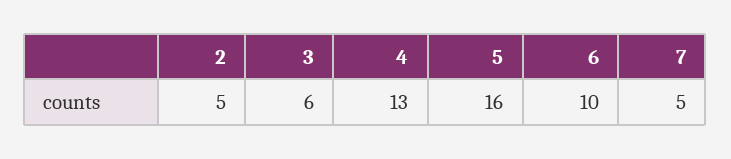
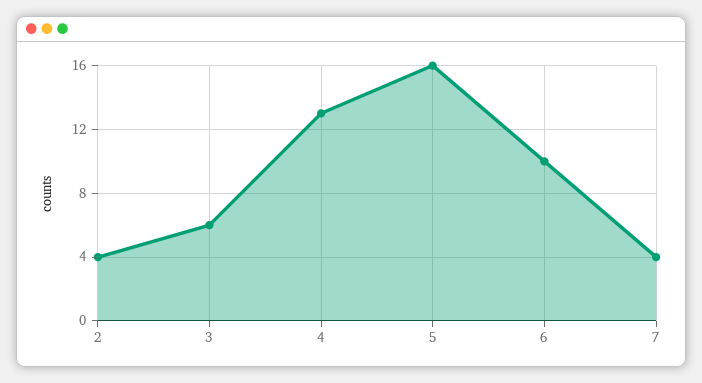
  {
-   "2": 5,
+   "2": 4,
    "3": 6,
    "4": 13,
    "5": 16,
    "6": 10,
-   "7": 5
+   "7": 4
  }

